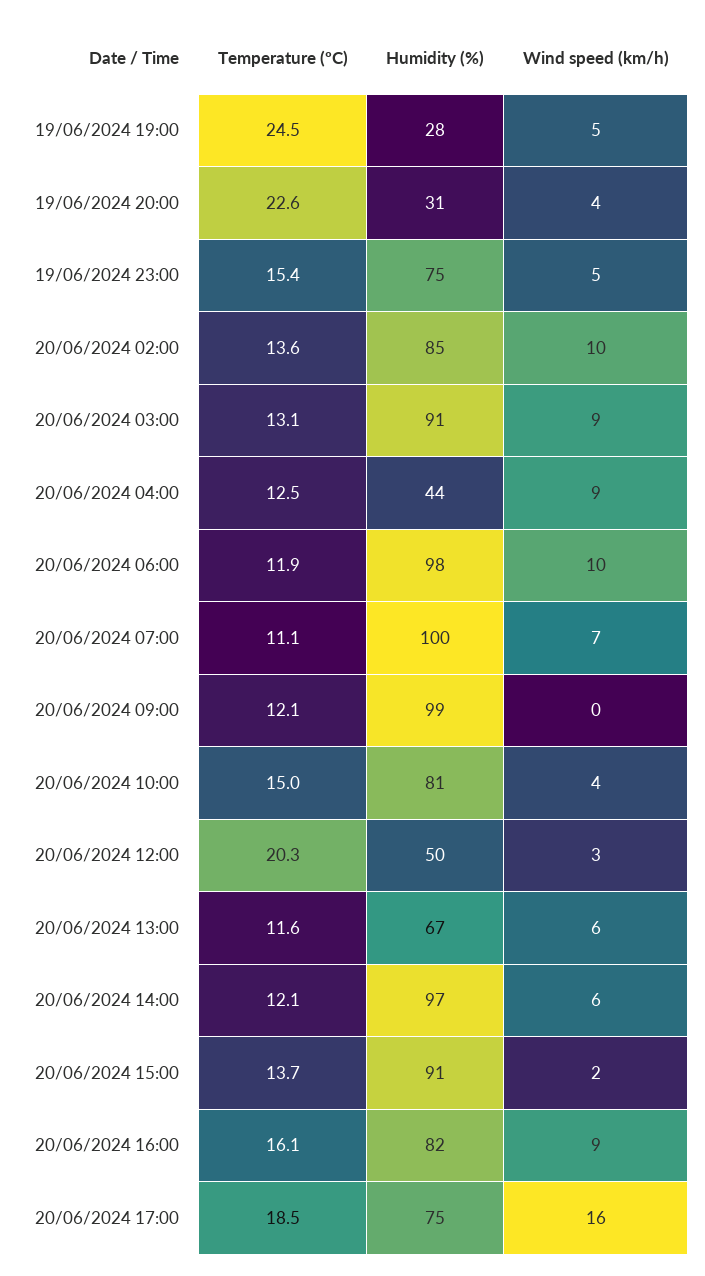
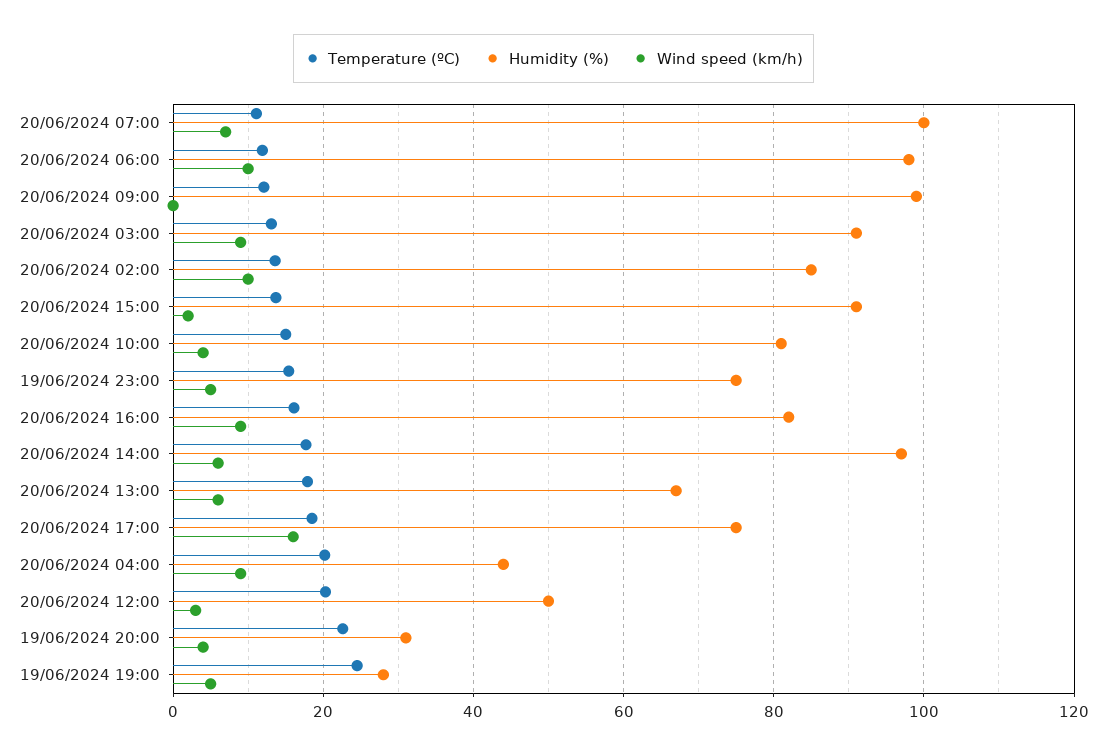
  {
    "Temperature (ºC)": {
      "19/06/2024 19:00": 24.5,
      "19/06/2024 20:00": 22.6,
      "19/06/2024 23:00": 15.4,
      "20/06/2024 02:00": 13.6,
      "20/06/2024 03:00": 13.1,
-     "20/06/2024 04:00": 12.5,
+     "20/06/2024 04:00": 20,
      "20/06/2024 06:00": 11.9,
      "20/06/2024 07:00": 11.1,
      "20/06/2024 09:00": 12.1,
      "20/06/2024 10:00": 15,
      "20/06/2024 12:00": 20.3,
-     "20/06/2024 13:00": 11.6,
+     "20/06/2024 13:00": 18,
-     "20/06/2024 14:00": 12.1,
+     "20/06/2024 14:00": 18,
      "20/06/2024 15:00": 13.7,
      "20/06/2024 16:00": 16.1,
      "20/06/2024 17:00": 18.5
    },
    "Humidity (%)": {
      "19/06/2024 19:00": 28,
      "19/06/2024 20:00": 31,
      "19/06/2024 23:00": 75,
      "20/06/2024 02:00": 85,
      "20/06/2024 03:00": 91,
      "20/06/2024 04:00": 44,
      "20/06/2024 06:00": 98,
      "20/06/2024 07:00": 100,
      "20/06/2024 09:00": 99,
      "20/06/2024 10:00": 81,
      "20/06/2024 12:00": 50,
      "20/06/2024 13:00": 67,
      "20/06/2024 14:00": 97,
      "20/06/2024 15:00": 91,
      "20/06/2024 16:00": 82,
      "20/06/2024 17:00": 75
    },
    "Wind speed (km/h)": {
      "19/06/2024 19:00": 5,
      "19/06/2024 20:00": 4,
      "19/06/2024 23:00": 5,
      "20/06/2024 02:00": 10,
      "20/06/2024 03:00": 9,
      "20/06/2024 04:00": 9,
      "20/06/2024 06:00": 10,
      "20/06/2024 07:00": 7,
      "20/06/2024 09:00": 0,
      "20/06/2024 10:00": 4,
      "20/06/2024 12:00": 3,
      "20/06/2024 13:00": 6,
      "20/06/2024 14:00": 6,
      "20/06/2024 15:00": 2,
      "20/06/2024 16:00": 9,
      "20/06/2024 17:00": 16
    }
  }

